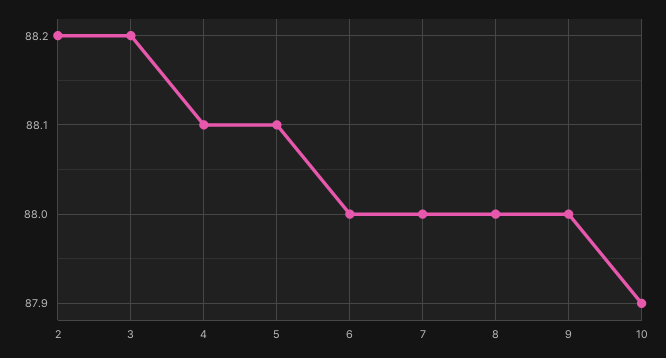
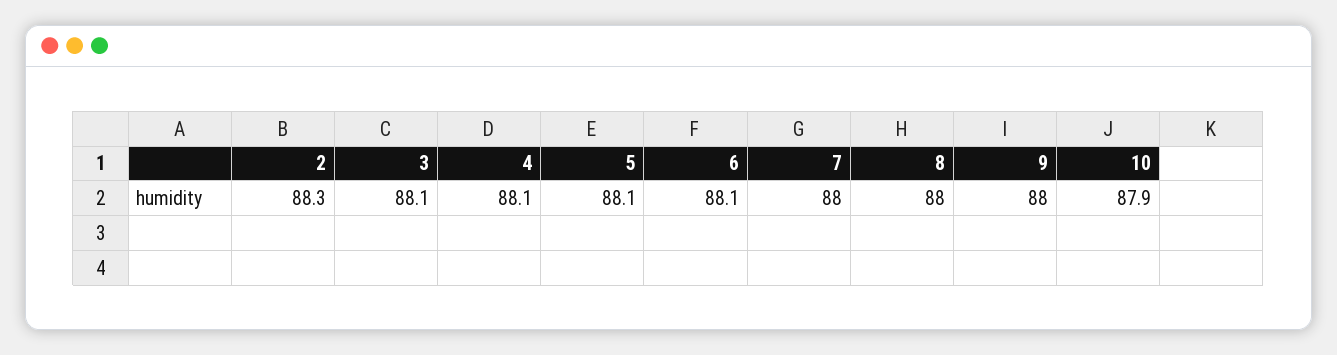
  {
-   "2": 88.2,
+   "2": 88.3,
-   "3": 88.2,
+   "3": 88.1,
    "4": 88.1,
    "5": 88.1,
-   "6": 88,
+   "6": 88.1,
    "7": 88,
    "8": 88,
    "9": 88,
    "10": 87.9
  }

